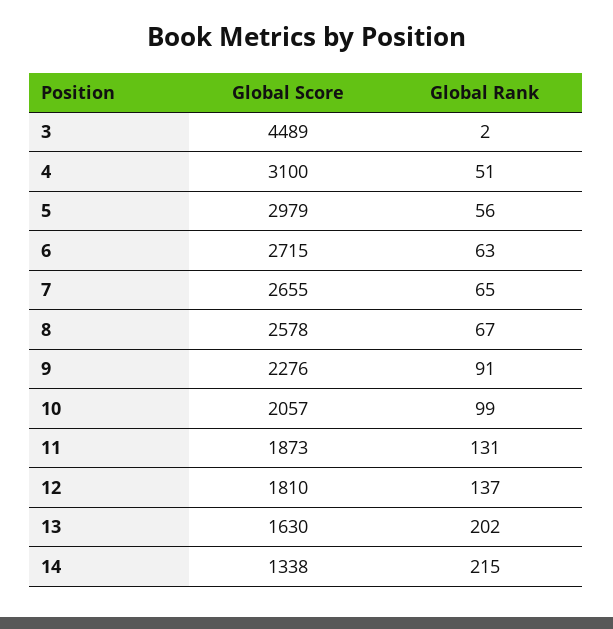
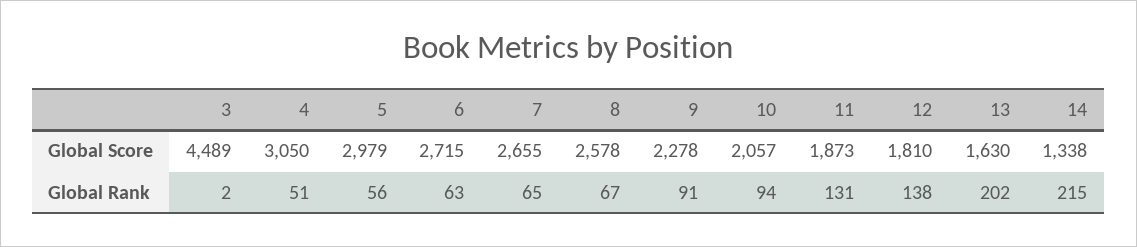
  {
    "Global Score": {
      "3": 4489,
-     "4": 3100,
+     "4": 3050,
      "5": 2979,
      "6": 2715,
      "7": 2655,
      "8": 2578,
-     "9": 2276,
+     "9": 2278,
      "10": 2057,
      "11": 1873,
      "12": 1810,
      "13": 1630,
      "14": 1338
    },
    "Global Rank": {
      "3": 2,
      "4": 51,
      "5": 56,
      "6": 63,
      "7": 65,
      "8": 67,
      "9": 91,
-     "10": 99,
+     "10": 94,
      "11": 131,
-     "12": 137,
+     "12": 138,
      "13": 202,
      "14": 215
    }
  }

